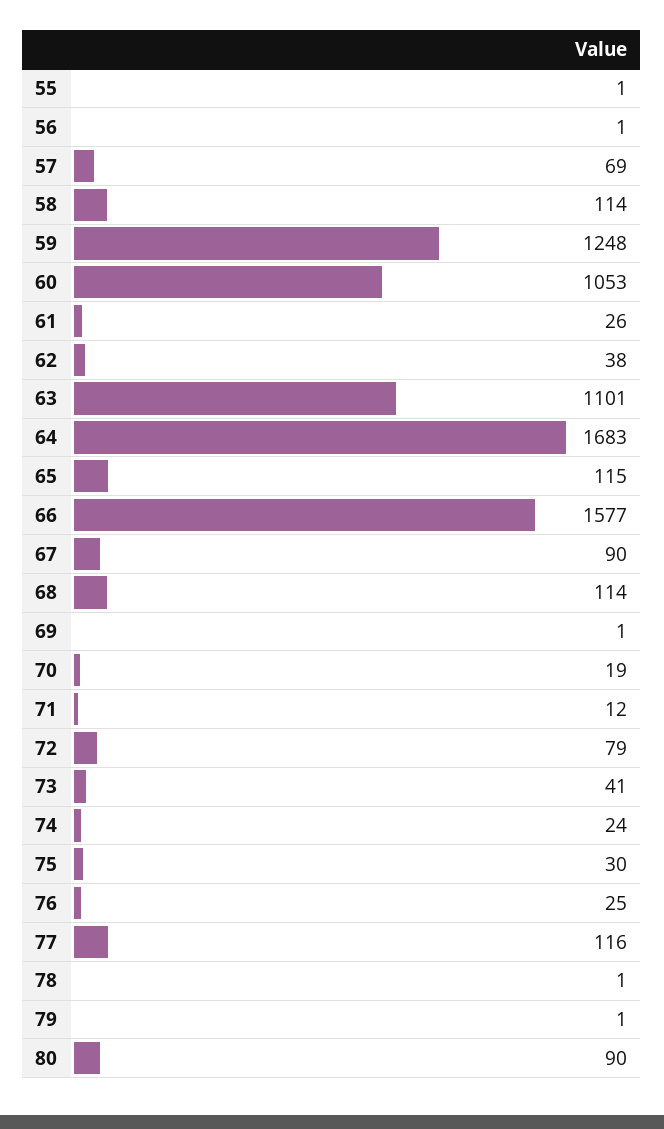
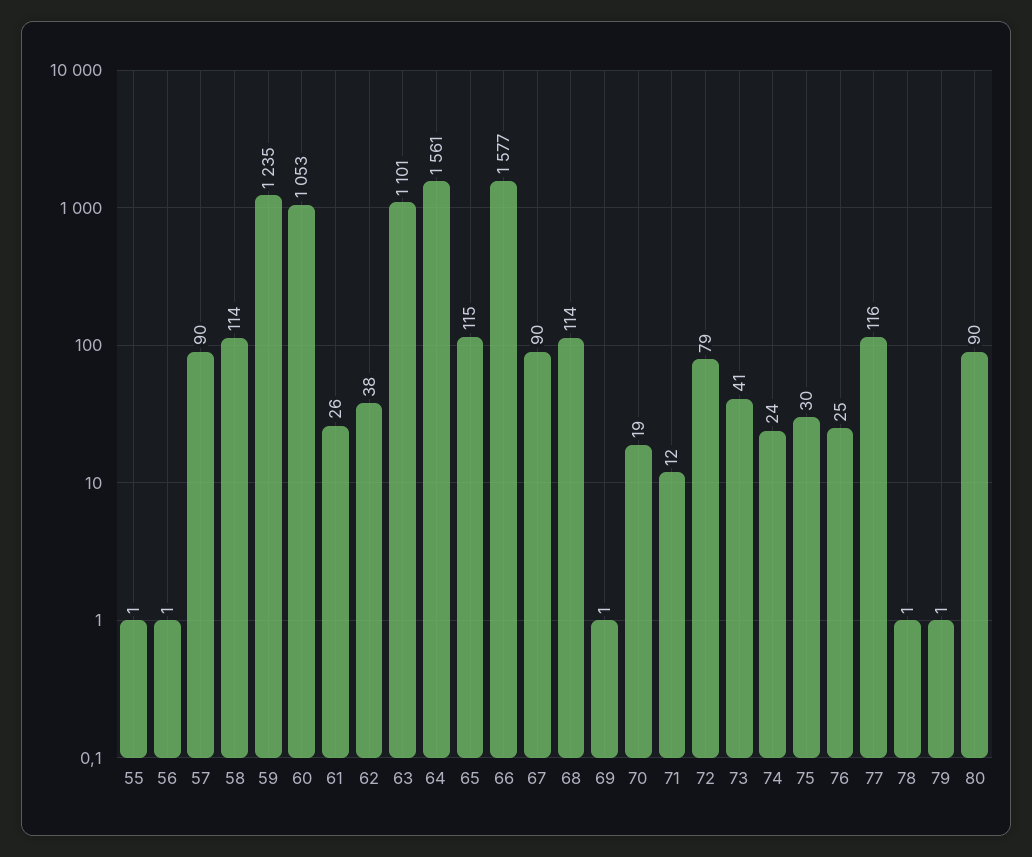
  {
    "55": 1,
    "56": 1,
-   "57": 69,
+   "57": 90,
    "58": 114,
-   "59": 1248,
+   "59": 1235,
    "60": 1053,
    "61": 26,
    "62": 38,
    "63": 1101,
-   "64": 1683,
+   "64": 1561,
    "65": 115,
    "66": 1577,
    "67": 90,
    "68": 114,
    "69": 1,
    "70": 19,
    "71": 12,
    "72": 79,
    "73": 41,
    "74": 24,
    "75": 30,
    "76": 25,
    "77": 116,
    "78": 1,
    "79": 1,
    "80": 90
  }

